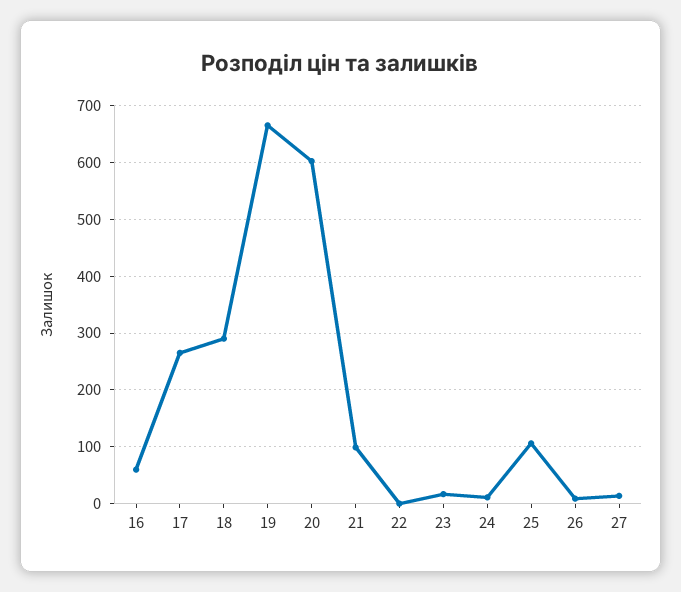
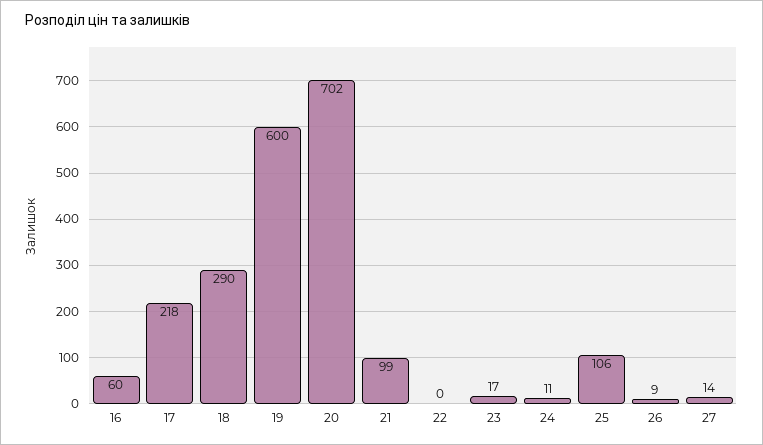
  {
    "16": 60,
-   "17": 260,
+   "17": 218,
    "18": 290,
-   "19": 660,
+   "19": 600,
-   "20": 600,
+   "20": 702,
    "21": 99,
    "22": 0,
    "23": 17,
    "24": 11,
    "25": 106,
    "26": 9,
    "27": 14
  }

